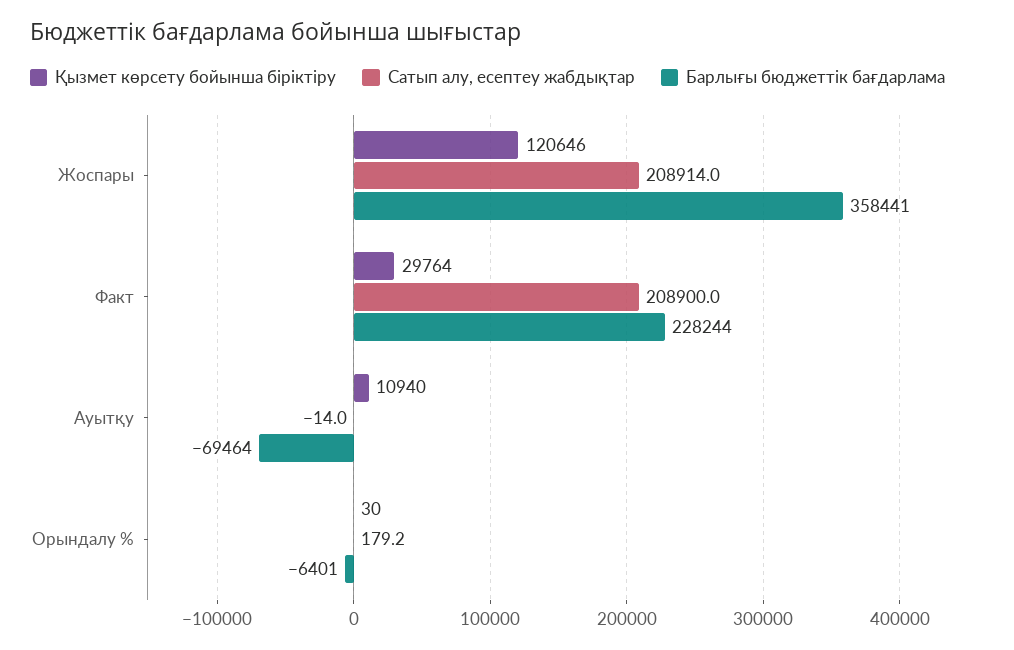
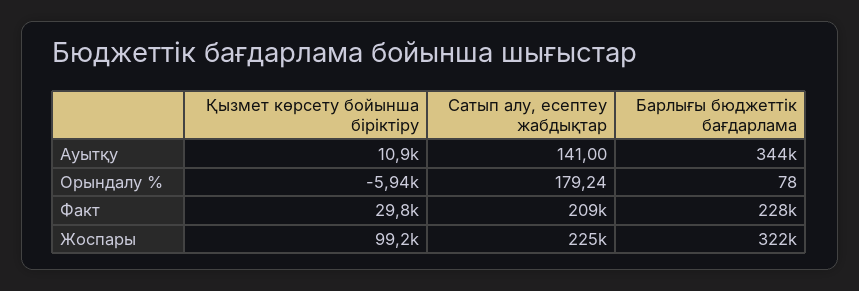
  {
    "Қызмет көрсету бойынша біріктіру": {
-     "Жоспары": 120646,
+     "Жоспары": 99200,
      "Факт": 29764,
      "Ауытқу": 10940,
-     "Орындалу %": 30
+     "Орындалу %": -5940
    },
    "Сатып алу, есептеу жабдықтар": {
-     "Жоспары": 208914,
+     "Жоспары": 225000,
      "Факт": 208900,
-     "Ауытқу": -14,
+     "Ауытқу": 141,
      "Орындалу %": 179.24
    },
    "Барлығы бюджеттік бағдарлама": {
-     "Жоспары": 358441,
+     "Жоспары": 322000,
      "Факт": 228244,
-     "Ауытқу": -69464,
+     "Ауытқу": 344000,
-     "Орындалу %": -6401
+     "Орындалу %": 78
    }
  }

